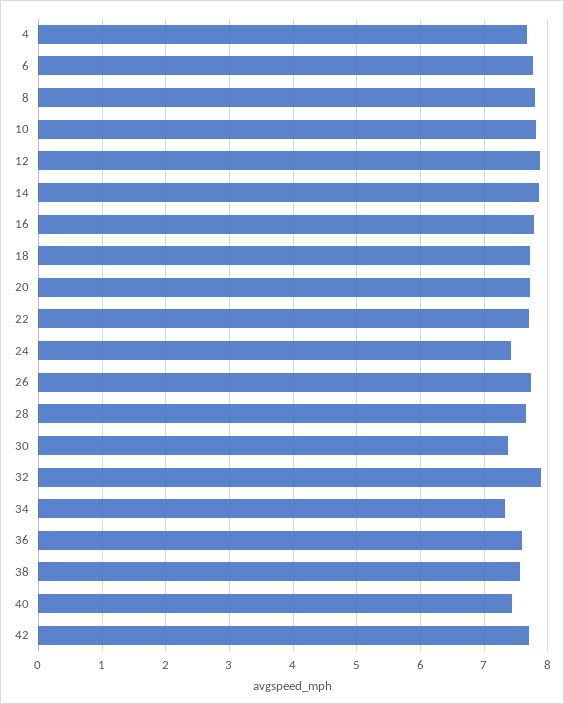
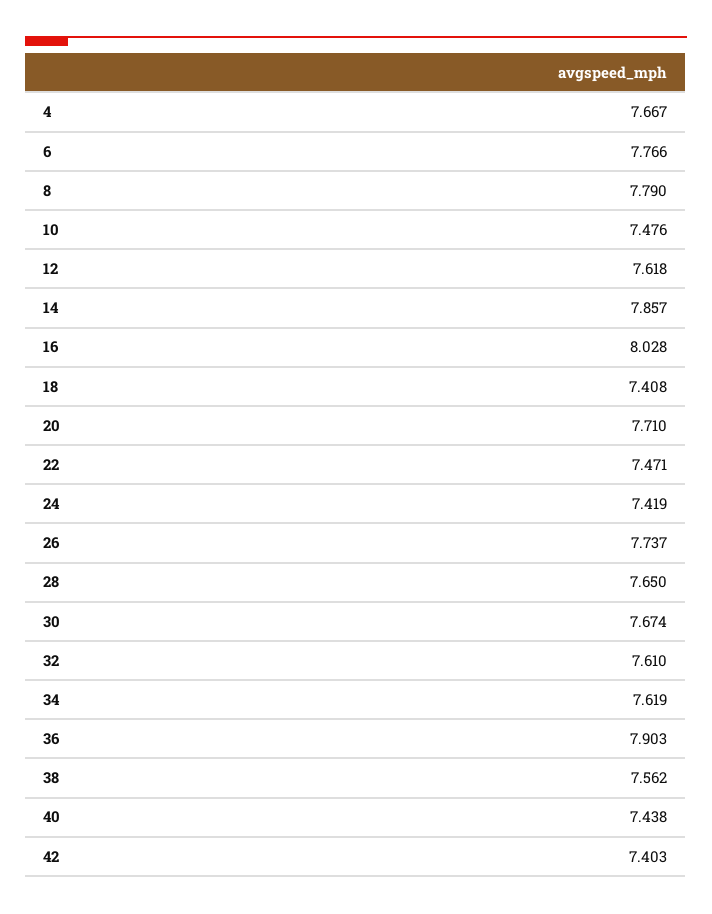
  {
    "4": 7.667,
    "6": 7.766,
    "8": 7.79,
-   "10": 7.8,
+   "10": 7.476,
-   "12": 7.9,
+   "12": 7.618,
    "14": 7.857,
-   "16": 7.8,
+   "16": 8.028,
-   "18": 7.7,
+   "18": 7.408,
    "20": 7.71,
-   "22": 7.7,
+   "22": 7.471,
    "24": 7.419,
    "26": 7.737,
    "28": 7.65,
-   "30": 7.4,
+   "30": 7.674,
-   "32": 7.9,
+   "32": 7.61,
-   "34": 7.3,
+   "34": 7.619,
-   "36": 7.6,
+   "36": 7.903,
    "38": 7.562,
    "40": 7.438,
-   "42": 7.7
+   "42": 7.403
  }

